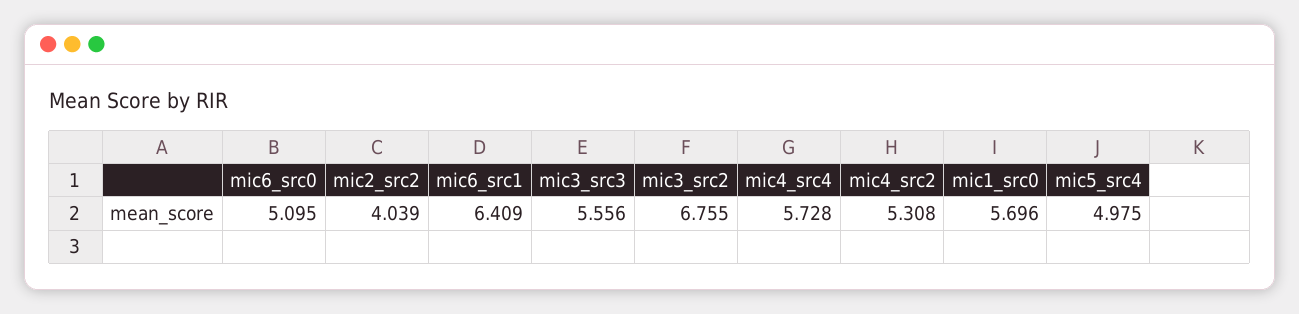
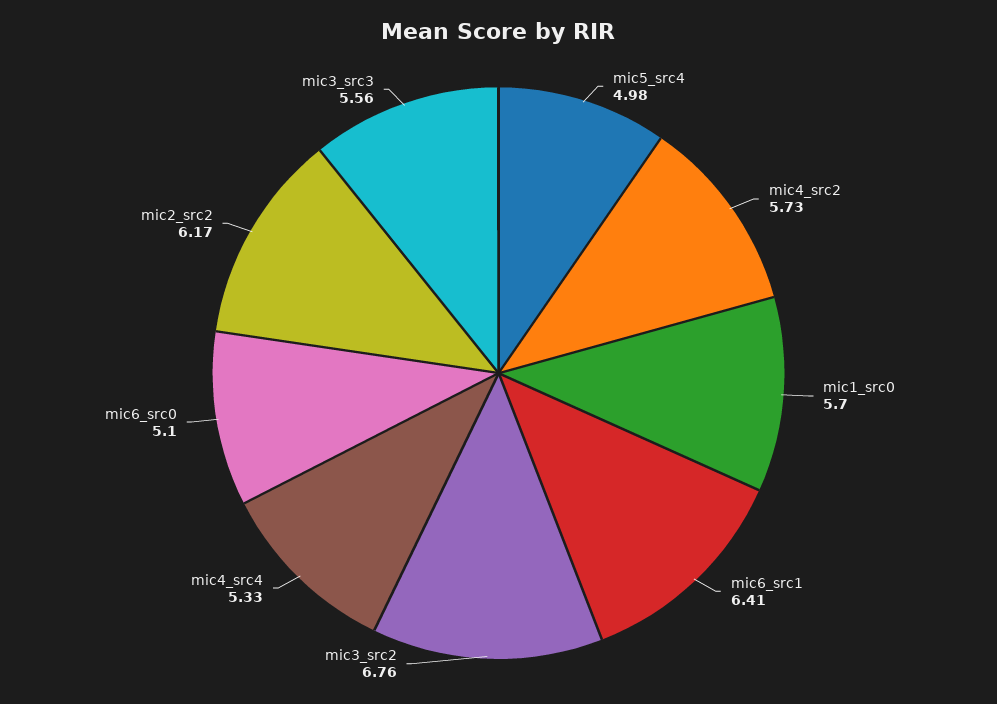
  {
    "mic6_src0": 5.095,
-   "mic2_src2": 4.039,
+   "mic2_src2": 6.17,
    "mic6_src1": 6.409,
    "mic3_src3": 5.556,
    "mic3_src2": 6.755,
-   "mic4_src4": 5.728,
+   "mic4_src4": 5.33,
-   "mic4_src2": 5.308,
+   "mic4_src2": 5.73,
    "mic1_src0": 5.696,
    "mic5_src4": 4.975
  }

